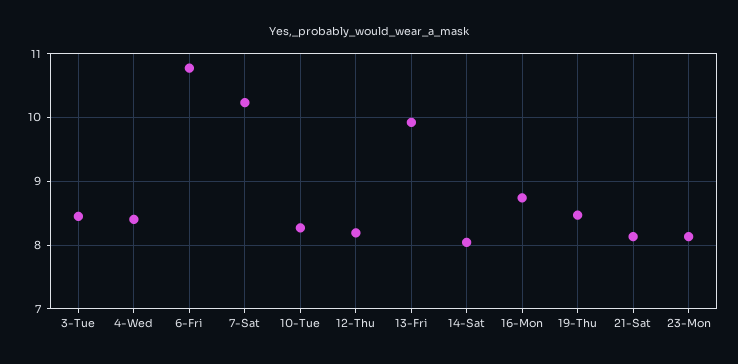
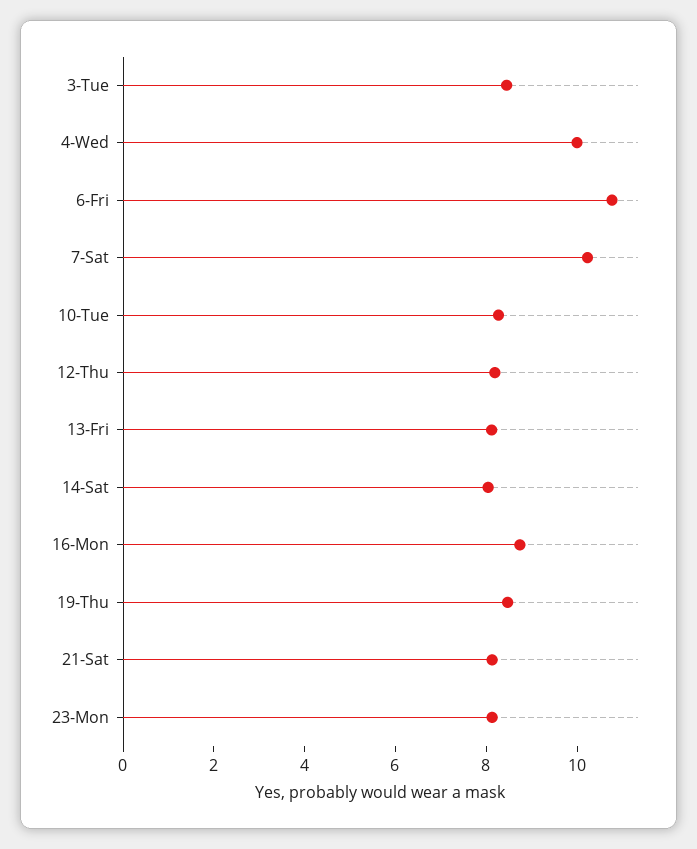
  {
    "3-Tue": 8.5,
-   "4-Wed": 8.4,
+   "4-Wed": 10,
    "6-Fri": 10.8,
    "7-Sat": 10.2,
    "10-Tue": 8.3,
    "12-Thu": 8.2,
-   "13-Fri": 9.9,
+   "13-Fri": 8,
    "14-Sat": 8,
    "16-Mon": 8.7,
    "19-Thu": 8.5,
    "21-Sat": 8.1,
    "23-Mon": 8.1
  }

